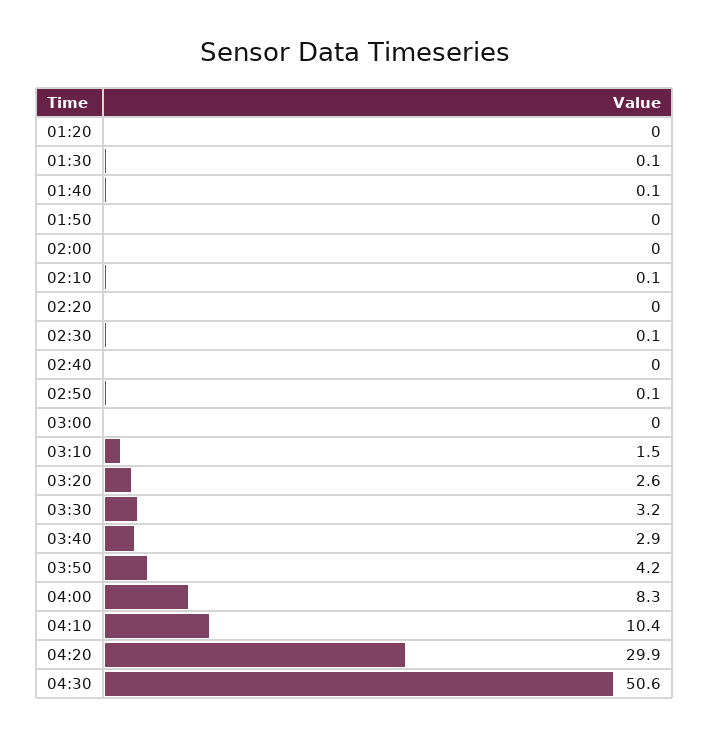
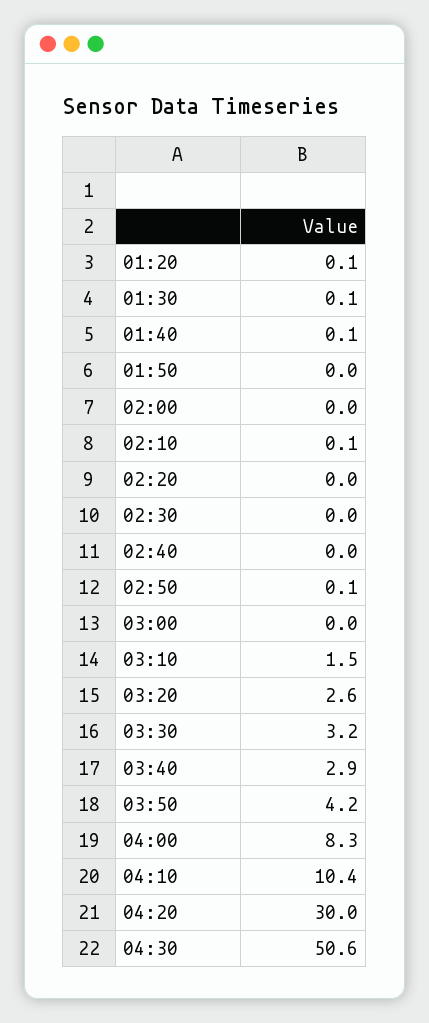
  {
-   "01:20": 0,
+   "01:20": 0.1,
    "01:30": 0.1,
    "01:40": 0.1,
    "01:50": 0,
    "02:00": 0,
    "02:10": 0.1,
    "02:20": 0,
-   "02:30": 0.1,
+   "02:30": 0,
    "02:40": 0,
    "02:50": 0.1,
    "03:00": 0,
    "03:10": 1.5,
    "03:20": 2.6,
    "03:30": 3.2,
    "03:40": 2.9,
    "03:50": 4.2,
    "04:00": 8.3,
    "04:10": 10.4,
-   "04:20": 29.9,
+   "04:20": 30,
    "04:30": 50.6
  }

